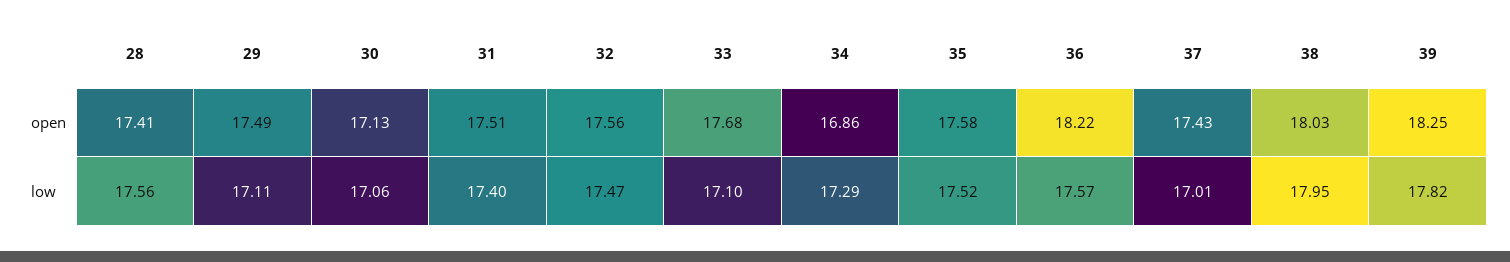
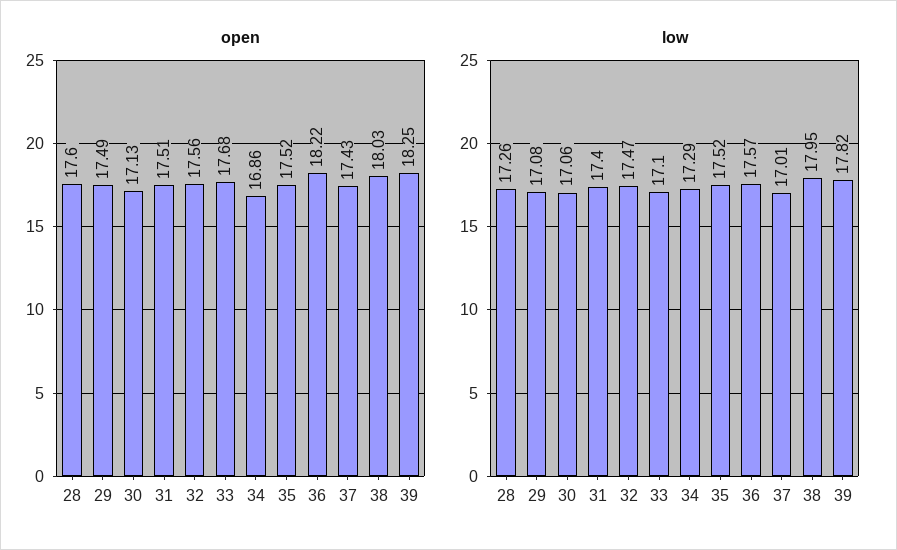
  {
    "open": {
-     "28": 17.41,
+     "28": 17.6,
      "29": 17.49,
      "30": 17.13,
      "31": 17.51,
      "32": 17.56,
      "33": 17.68,
      "34": 16.86,
-     "35": 17.58,
+     "35": 17.52,
      "36": 18.22,
      "37": 17.43,
      "38": 18.03,
      "39": 18.25
    },
    "low": {
-     "28": 17.56,
+     "28": 17.26,
-     "29": 17.11,
+     "29": 17.08,
      "30": 17.06,
      "31": 17.4,
      "32": 17.47,
      "33": 17.1,
      "34": 17.29,
      "35": 17.52,
      "36": 17.57,
      "37": 17.01,
      "38": 17.95,
      "39": 17.82
    }
  }

